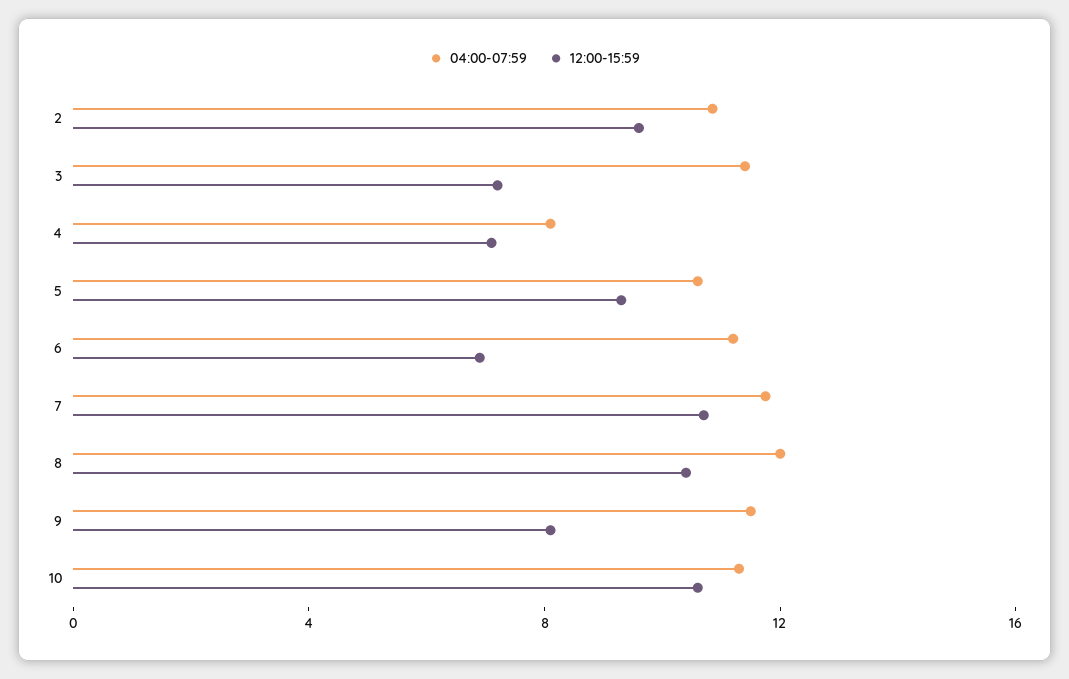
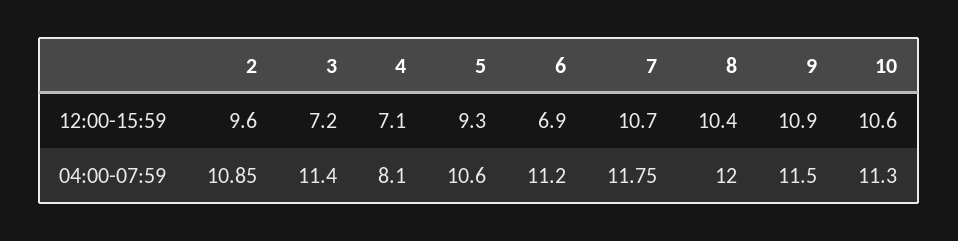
  {
    "04:00-07:59": {
      "2": 10.85,
      "3": 11.4,
      "4": 8.1,
      "5": 10.6,
      "6": 11.2,
      "7": 11.75,
      "8": 12,
      "9": 11.5,
      "10": 11.3
    },
    "12:00-15:59": {
      "2": 9.6,
      "3": 7.2,
      "4": 7.1,
      "5": 9.3,
      "6": 6.9,
      "7": 10.7,
      "8": 10.4,
-     "9": 8,
+     "9": 10.9,
      "10": 10.6
    }
  }

